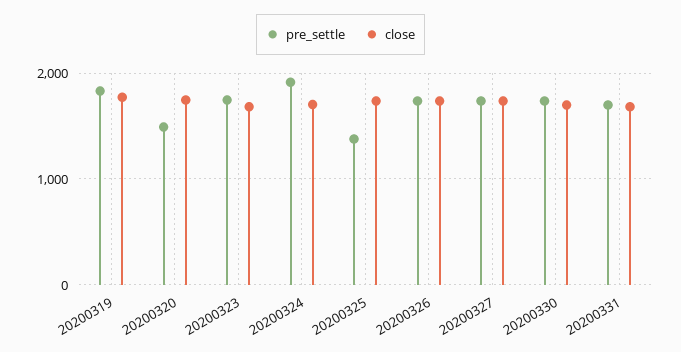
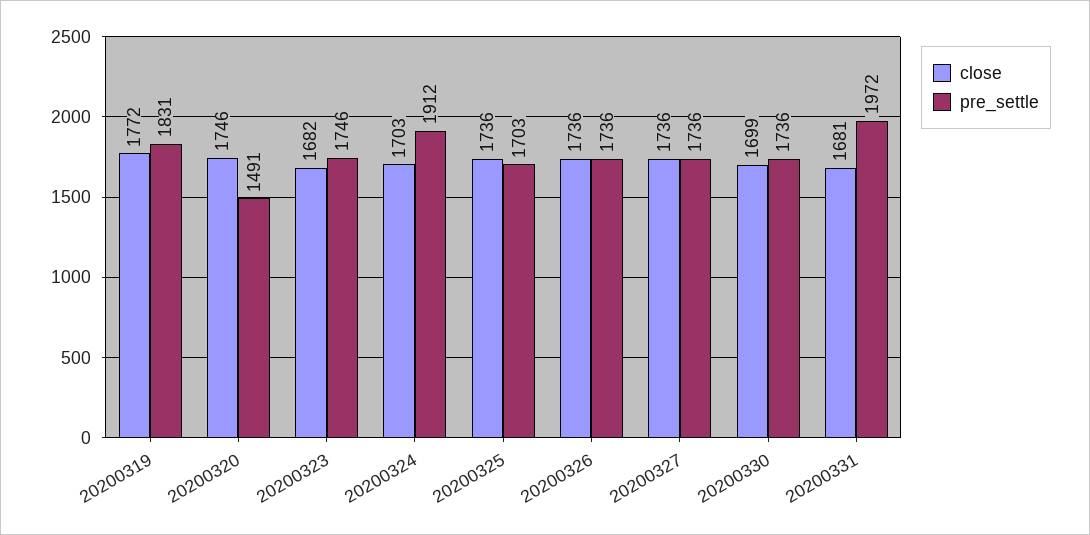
  {
    "pre_settle": {
      "20200319": 1831,
      "20200320": 1491,
      "20200323": 1746,
      "20200324": 1912,
-     "20200325": 1400,
+     "20200325": 1703,
      "20200326": 1736,
      "20200327": 1736,
      "20200330": 1736,
-     "20200331": 1700
+     "20200331": 1972
    },
    "close": {
      "20200319": 1772,
      "20200320": 1746,
      "20200323": 1682,
      "20200324": 1703,
      "20200325": 1736,
      "20200326": 1736,
      "20200327": 1736,
      "20200330": 1699,
      "20200331": 1681
    }
  }

